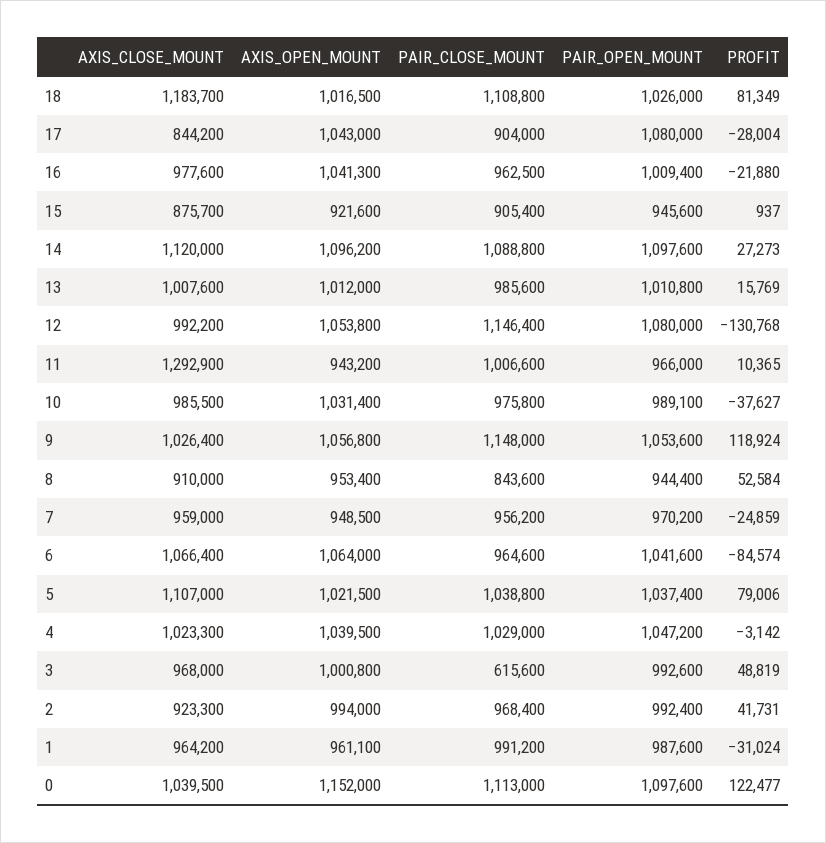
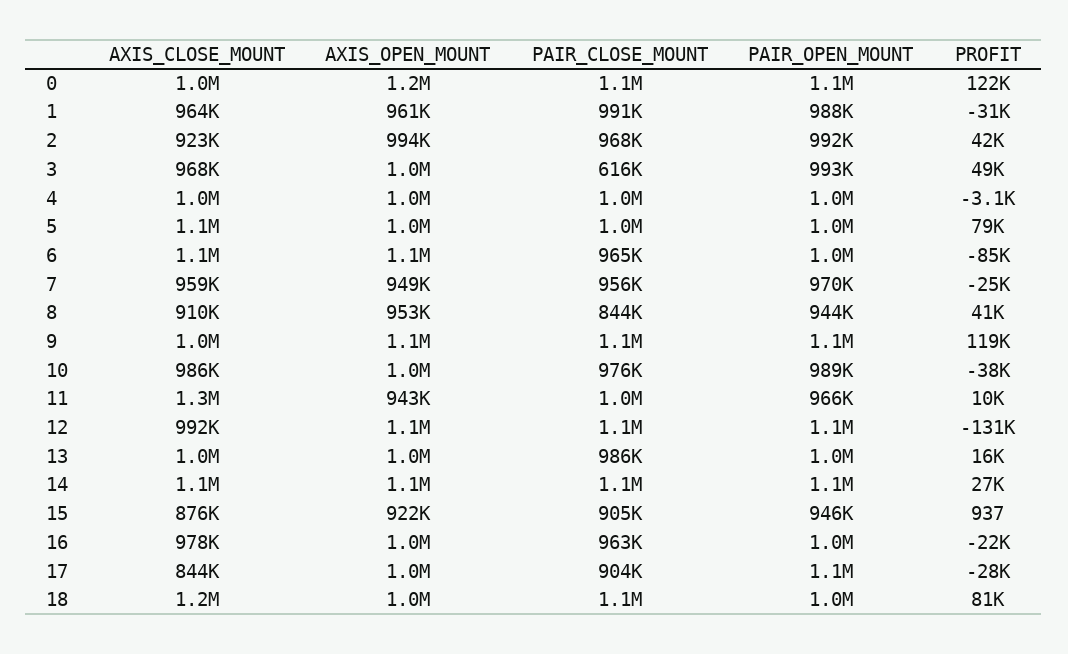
  {
    "AXIS_CLOSE_MOUNT": {
      "18": 1183700,
      "17": 844200,
      "16": 977600,
      "15": 875700,
      "14": 1120000,
      "13": 1007600,
      "12": 992200,
      "11": 1292900,
      "10": 985500,
      "9": 1026400,
      "8": 910000,
      "7": 959000,
      "6": 1066400,
      "5": 1107000,
      "4": 1023300,
      "3": 968000,
      "2": 923300,
      "1": 964200,
      "0": 1039500
    },
    "AXIS_OPEN_MOUNT": {
      "18": 1016500,
      "17": 1043000,
      "16": 1041300,
      "15": 921600,
      "14": 1096200,
      "13": 1012000,
      "12": 1053800,
      "11": 943200,
      "10": 1031400,
      "9": 1056800,
      "8": 953400,
      "7": 948500,
      "6": 1064000,
      "5": 1021500,
      "4": 1039500,
      "3": 1000800,
      "2": 994000,
      "1": 961100,
      "0": 1152000
    },
    "PAIR_CLOSE_MOUNT": {
      "18": 1108800,
      "17": 904000,
      "16": 962500,
      "15": 905400,
      "14": 1088800,
      "13": 985600,
      "12": 1146400,
      "11": 1006600,
      "10": 975800,
      "9": 1148000,
      "8": 843600,
      "7": 956200,
      "6": 964600,
      "5": 1038800,
      "4": 1029000,
      "3": 615600,
      "2": 968400,
      "1": 991200,
      "0": 1113000
    },
    "PAIR_OPEN_MOUNT": {
      "18": 1026000,
      "17": 1080000,
      "16": 1009400,
      "15": 945600,
      "14": 1097600,
      "13": 1010800,
      "12": 1080000,
      "11": 966000,
      "10": 989100,
      "9": 1053600,
      "8": 944400,
      "7": 970200,
      "6": 1041600,
      "5": 1037400,
      "4": 1047200,
      "3": 992600,
      "2": 992400,
      "1": 987600,
      "0": 1097600
    },
    "PROFIT": {
      "18": 81349,
      "17": -28004,
      "16": -21880,
      "15": 937,
      "14": 27273,
      "13": 15769,
      "12": -130768,
      "11": 10365,
      "10": -37627,
      "9": 118924,
-     "8": 52584,
+     "8": 41000,
      "7": -24859,
      "6": -84574,
      "5": 79006,
      "4": -3142,
      "3": 48819,
      "2": 41731,
      "1": -31024,
      "0": 122477
    }
  }

